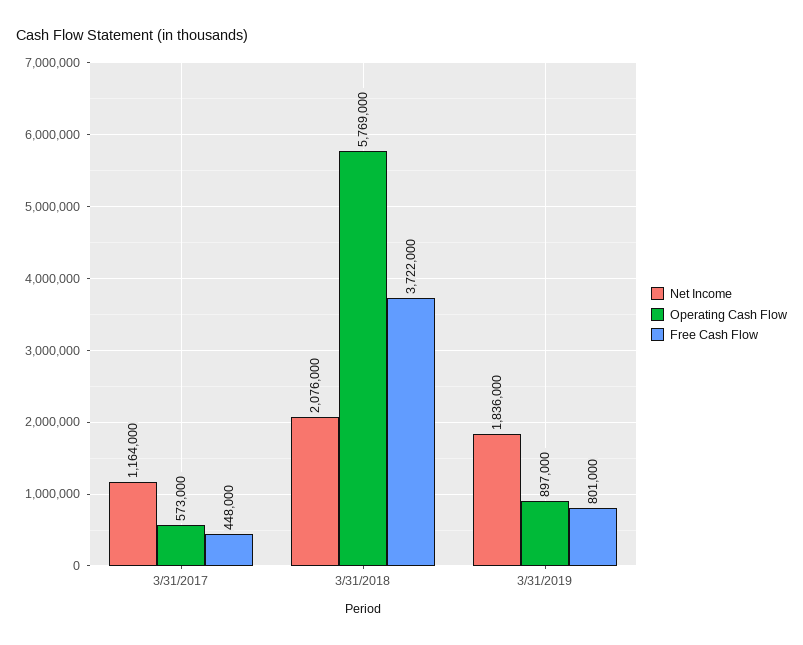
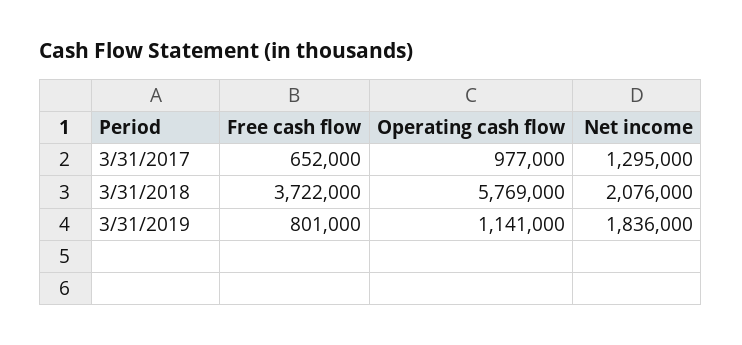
  {
    "Net Income": {
-     "3/31/2017": 1164000,
+     "3/31/2017": 1295000,
      "3/31/2018": 2076000,
      "3/31/2019": 1836000
    },
    "Operating Cash Flow": {
-     "3/31/2017": 573000,
+     "3/31/2017": 977000,
      "3/31/2018": 5769000,
-     "3/31/2019": 897000
+     "3/31/2019": 1141000
    },
    "Free Cash Flow": {
-     "3/31/2017": 448000,
+     "3/31/2017": 652000,
      "3/31/2018": 3722000,
      "3/31/2019": 801000
    }
  }

